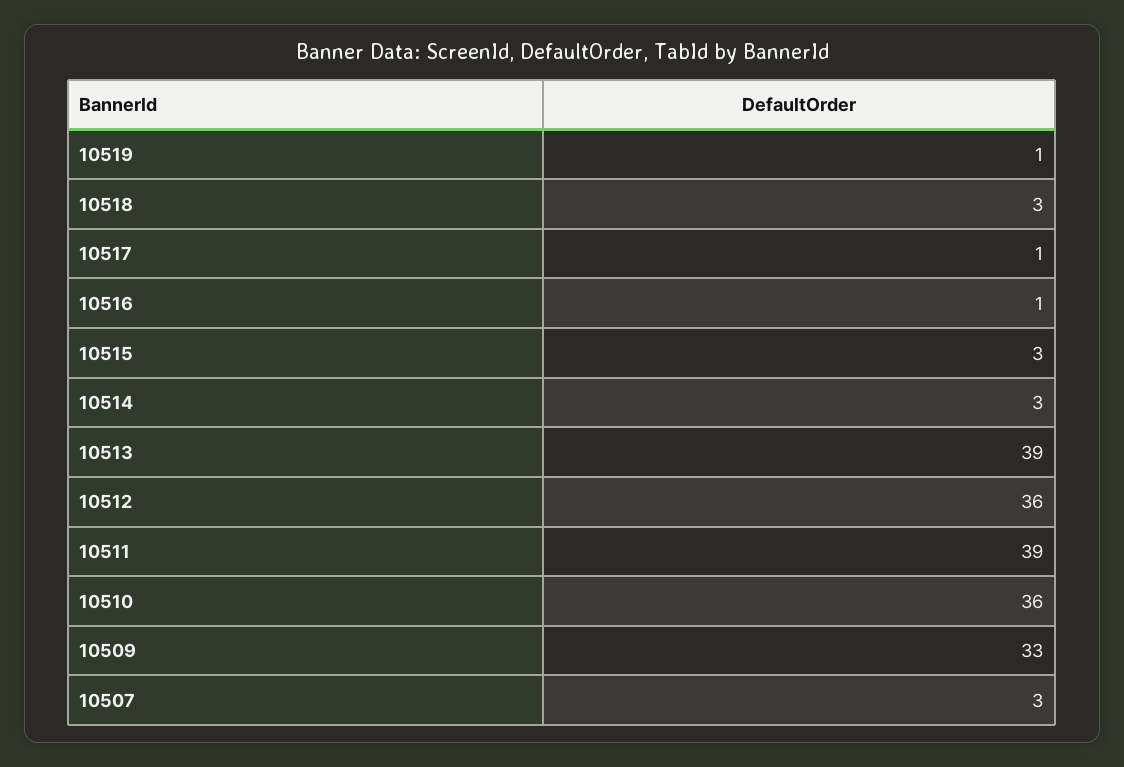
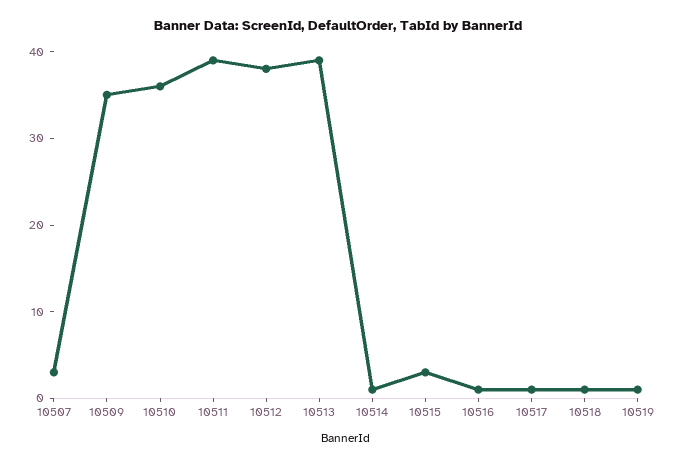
  {
    "10519": 1,
-   "10518": 3,
+   "10518": 1,
    "10517": 1,
    "10516": 1,
    "10515": 3,
-   "10514": 3,
+   "10514": 1,
    "10513": 39,
-   "10512": 36,
+   "10512": 38,
    "10511": 39,
    "10510": 36,
-   "10509": 33,
+   "10509": 35,
    "10507": 3
  }

